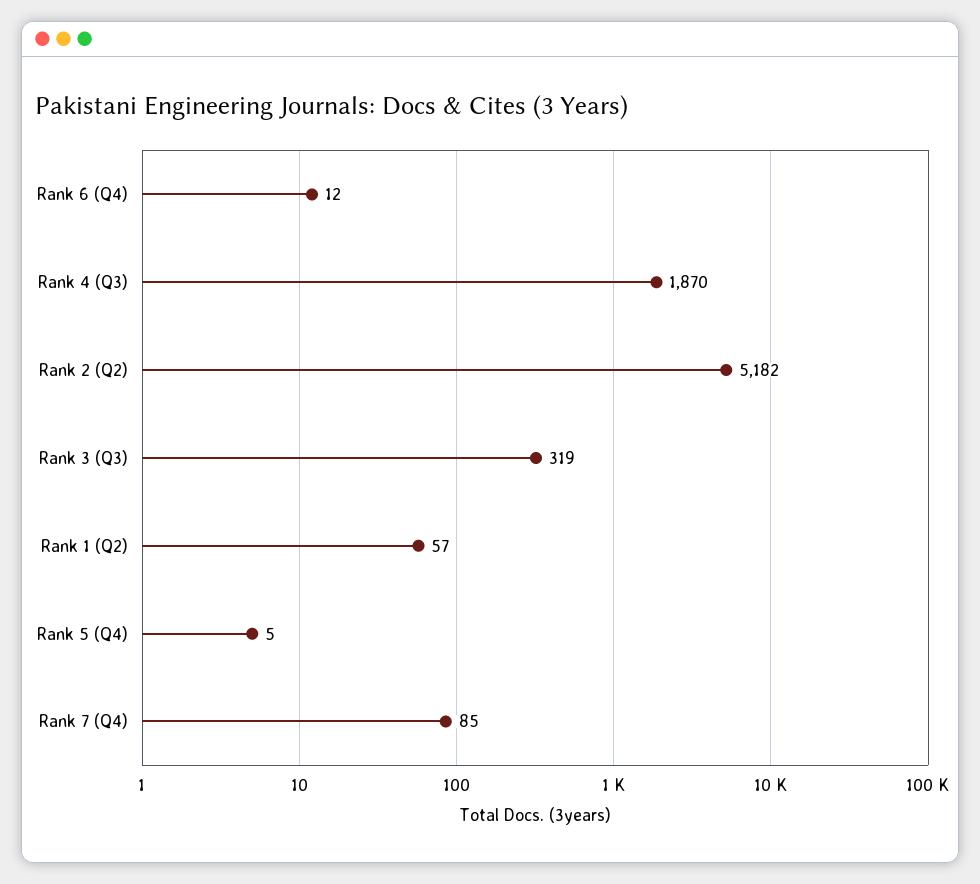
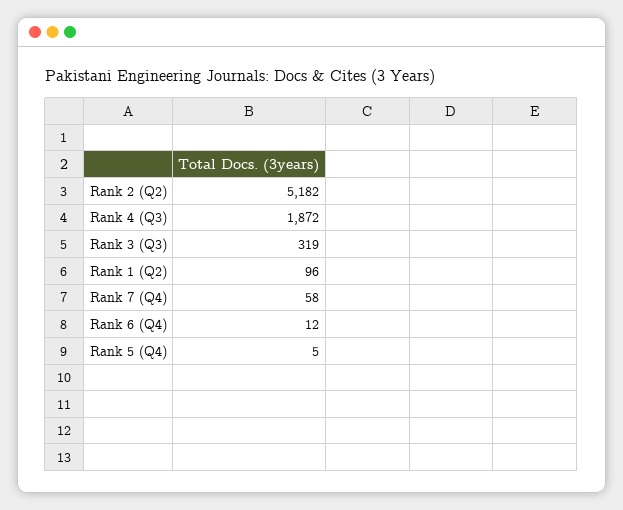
  {
    "Rank 6 (Q4)": 12,
-   "Rank 4 (Q3)": 1870,
+   "Rank 4 (Q3)": 1872,
    "Rank 2 (Q2)": 5182,
    "Rank 3 (Q3)": 319,
-   "Rank 1 (Q2)": 57,
+   "Rank 1 (Q2)": 96,
    "Rank 5 (Q4)": 5,
-   "Rank 7 (Q4)": 85
+   "Rank 7 (Q4)": 58
  }

